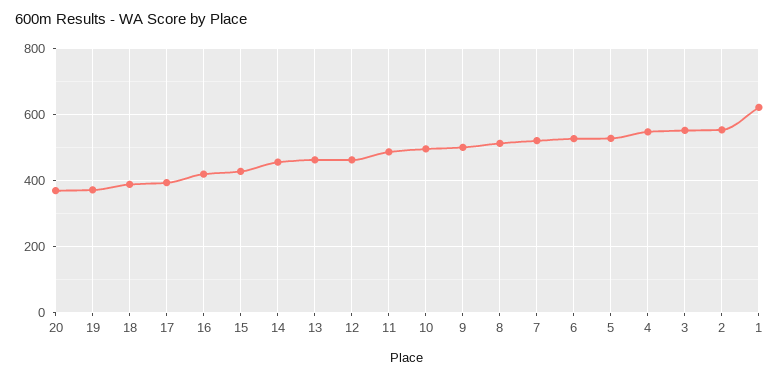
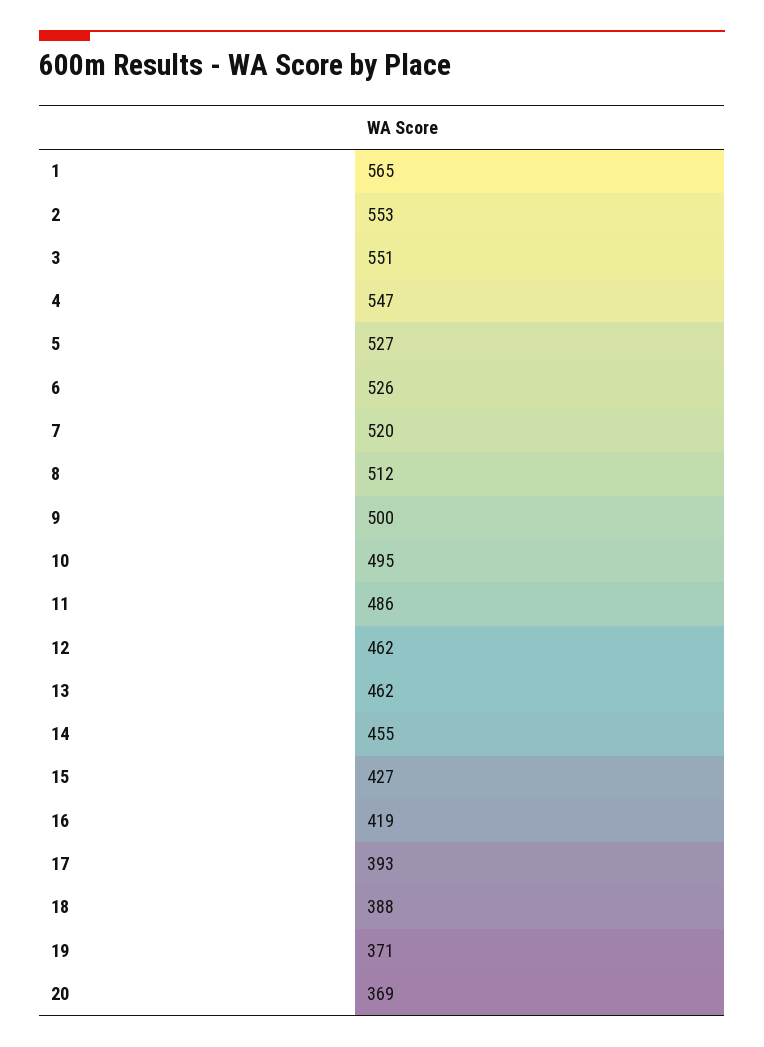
  {
    "20": 369,
    "19": 371,
    "18": 388,
    "17": 393,
    "16": 419,
    "15": 427,
    "14": 455,
    "13": 462,
    "12": 462,
    "11": 486,
    "10": 495,
    "9": 500,
    "8": 512,
    "7": 520,
    "6": 526,
    "5": 527,
    "4": 547,
    "3": 551,
    "2": 553,
-   "1": 620
+   "1": 565
  }

